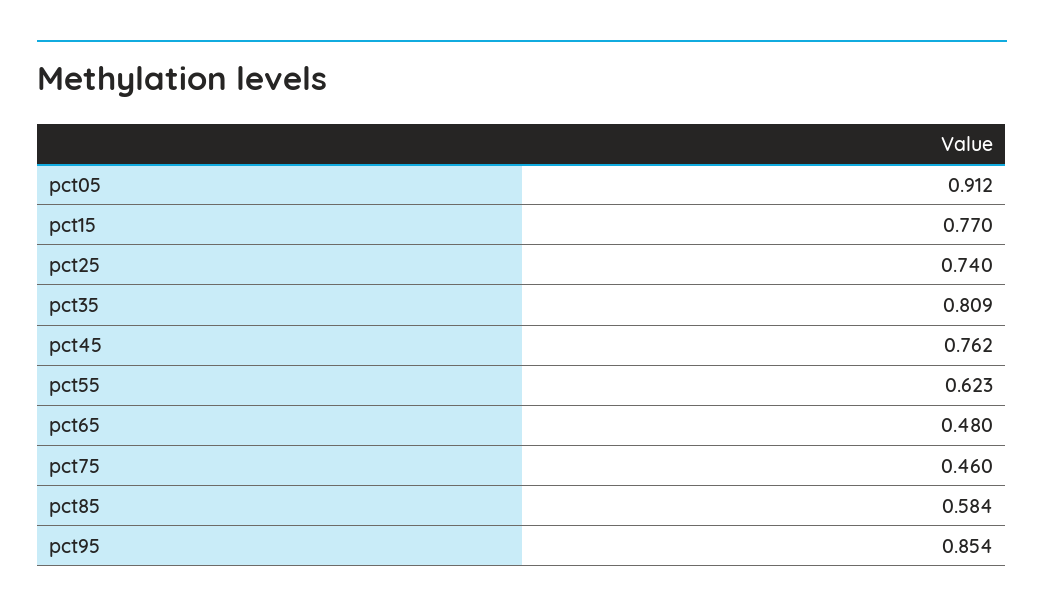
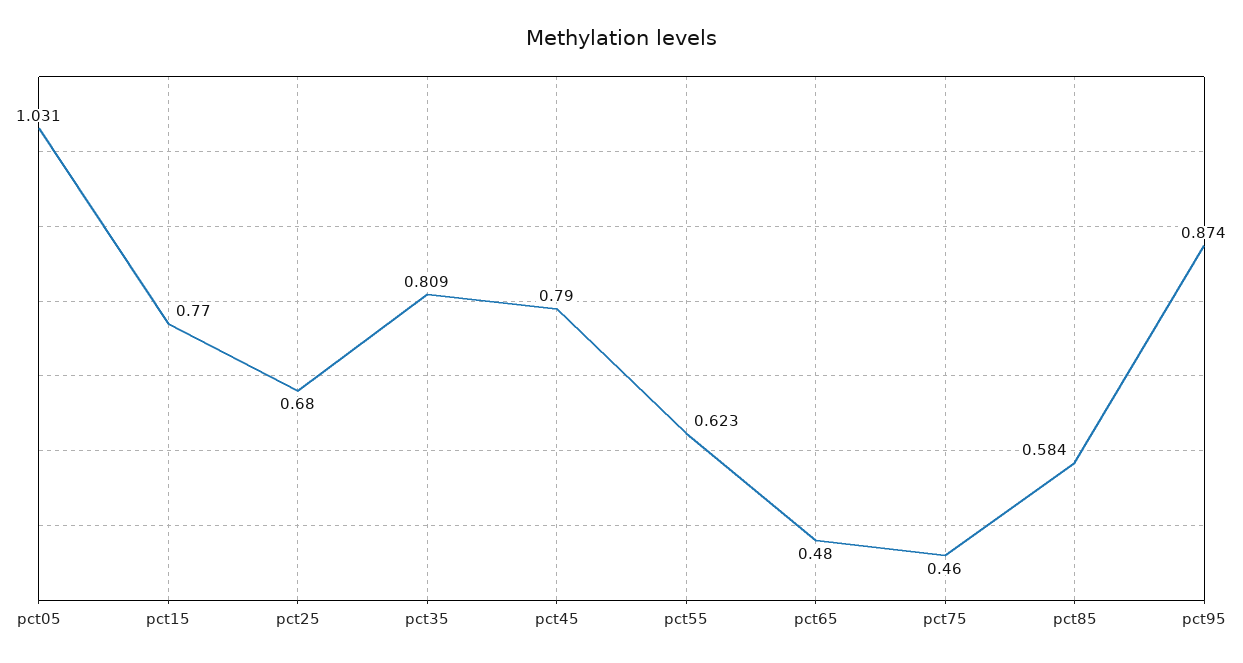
  {
-   "pct05": 0.912,
+   "pct05": 1.031,
    "pct15": 0.77,
-   "pct25": 0.74,
+   "pct25": 0.68,
    "pct35": 0.809,
-   "pct45": 0.762,
+   "pct45": 0.79,
    "pct55": 0.623,
    "pct65": 0.48,
    "pct75": 0.46,
    "pct85": 0.584,
-   "pct95": 0.854
+   "pct95": 0.874
  }

